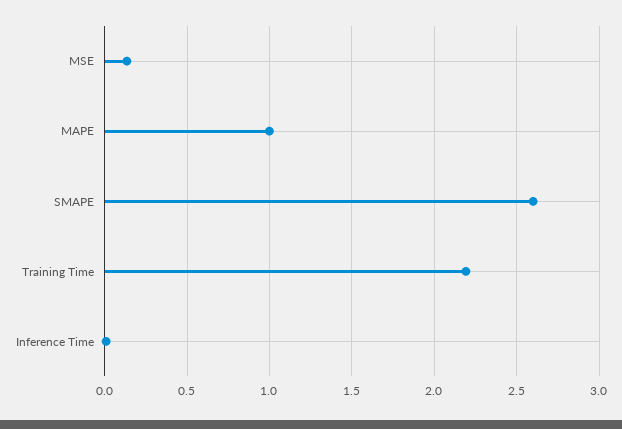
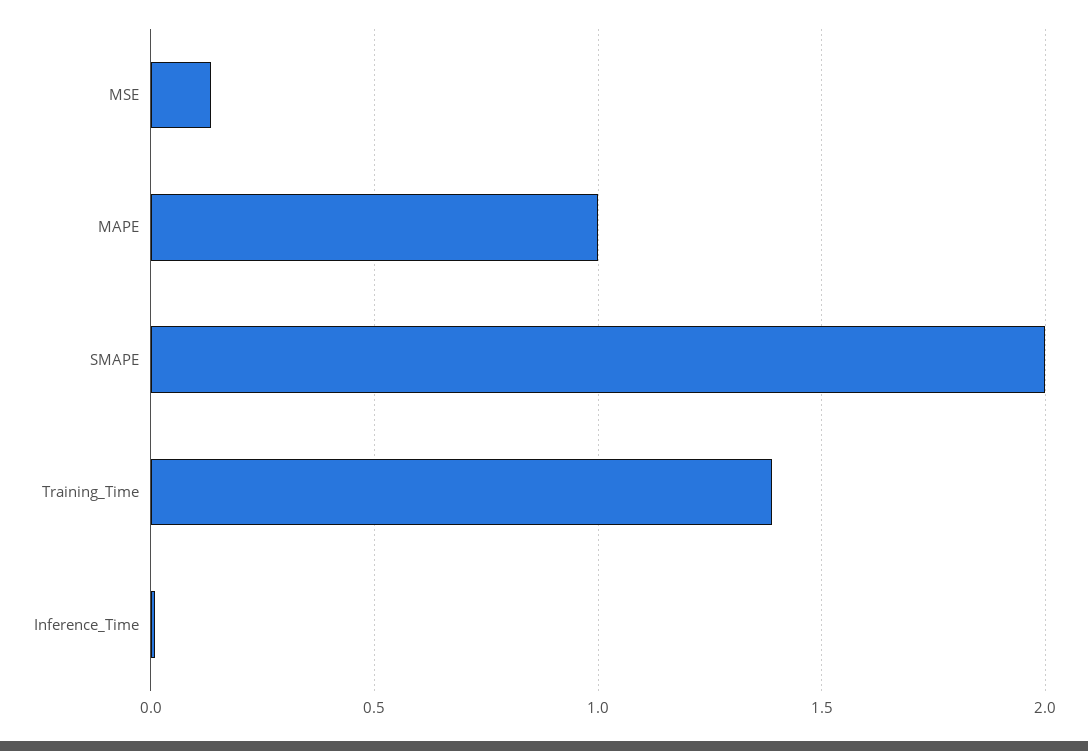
  {
    "MSE": 0.15,
    "MAPE": 1,
-   "SMAPE": 2.6,
+   "SMAPE": 2,
-   "Training Time": 2.2,
+   "Training Time": 1.4,
    "Inference Time": 0
  }

